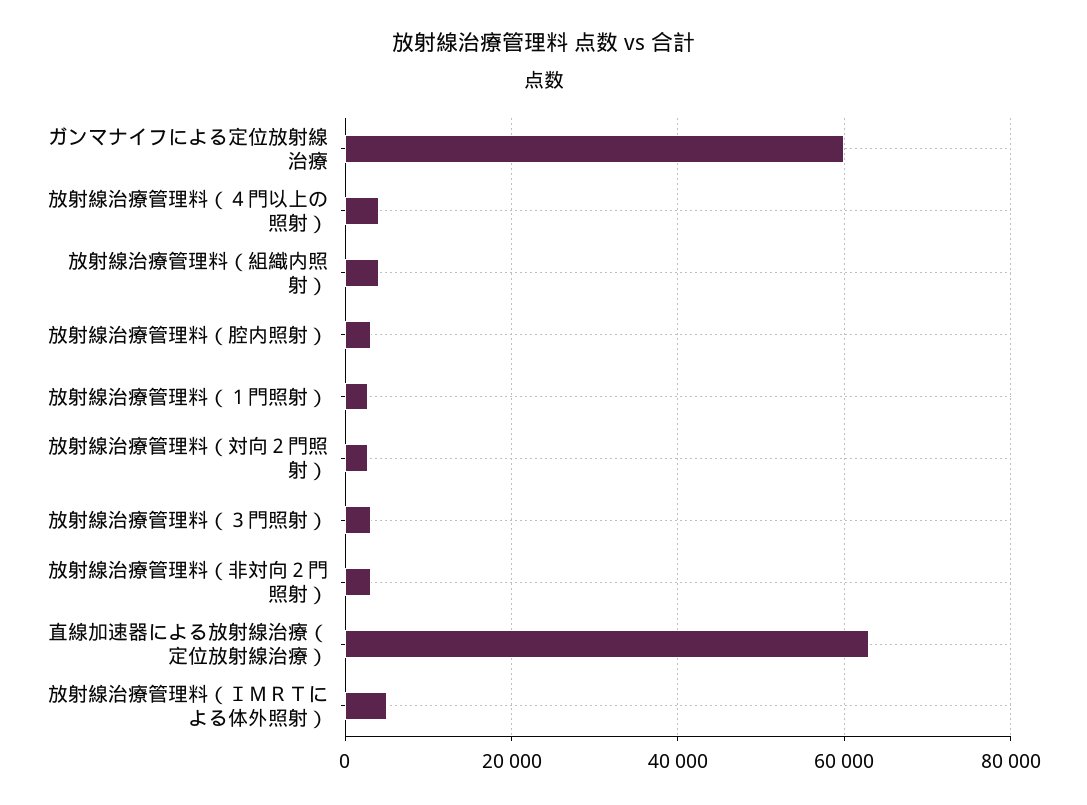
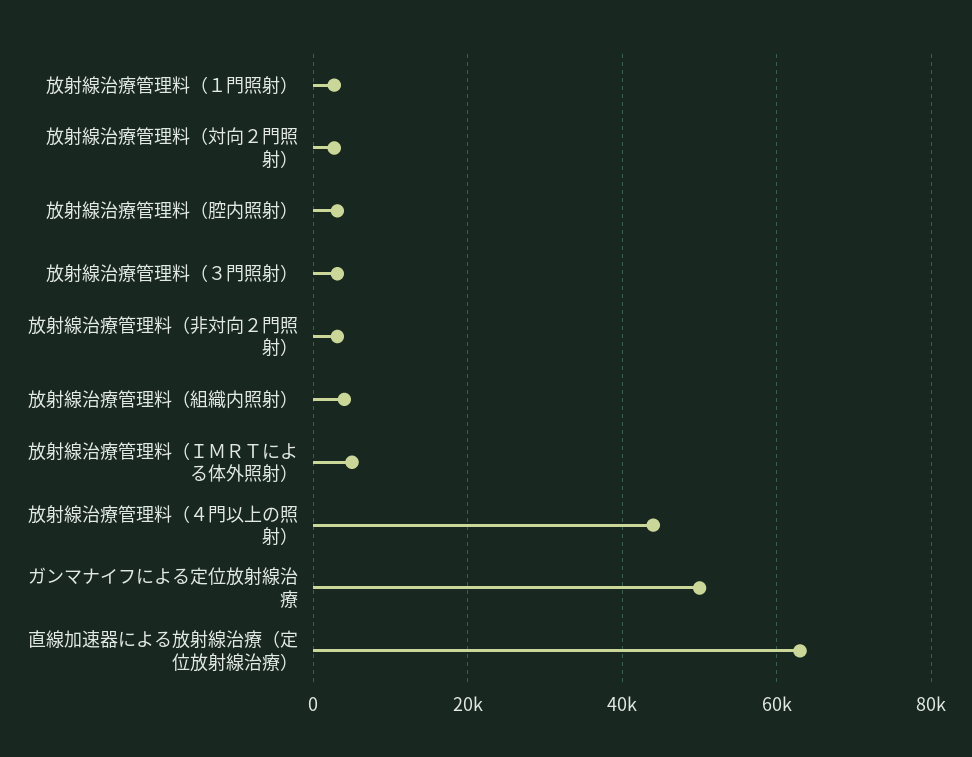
  {
-   "ガンマナイフによる定位放射線治療": 60000,
+   "ガンマナイフによる定位放射線治療": 50000,
-   "放射線治療管理料（４門以上の照射）": 4000,
+   "放射線治療管理料（４門以上の照射）": 44000,
    "放射線治療管理料（組織内照射）": 4000,
    "放射線治療管理料（腔内照射）": 4000,
    "放射線治療管理料（１門照射）": 2000,
    "放射線治療管理料（対向２門照射）": 2000,
    "放射線治療管理料（３門照射）": 4000,
    "放射線治療管理料（非対向２門照射）": 4000,
    "直線加速器による放射線治療（定位放射線治療）": 64000,
    "放射線治療管理料（ＩＭＲＴによる体外照射）": 6000
  }

